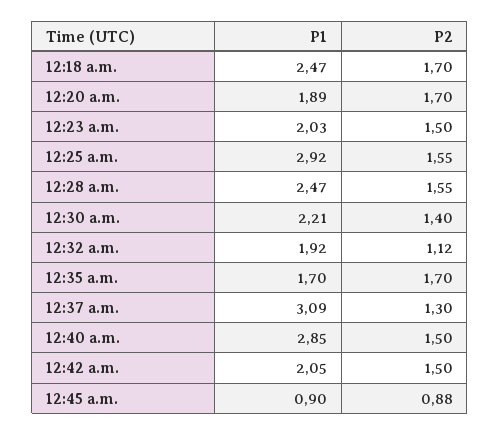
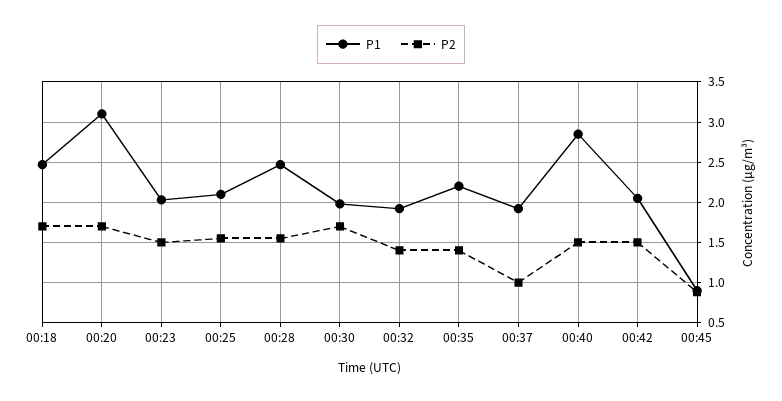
  {
    "P1": {
      "12:18 a.m.": 2.47,
-     "12:20 a.m.": 1.89,
+     "12:20 a.m.": 3.1,
      "12:23 a.m.": 2.03,
-     "12:25 a.m.": 2.92,
+     "12:25 a.m.": 2.1,
      "12:28 a.m.": 2.47,
-     "12:30 a.m.": 2.21,
+     "12:30 a.m.": 2,
      "12:32 a.m.": 1.92,
-     "12:35 a.m.": 1.7,
+     "12:35 a.m.": 2.2,
-     "12:37 a.m.": 3.09,
+     "12:37 a.m.": 1.9,
      "12:40 a.m.": 2.85,
      "12:42 a.m.": 2.05,
      "12:45 a.m.": 0.9
    },
    "P2": {
      "12:18 a.m.": 1.7,
      "12:20 a.m.": 1.7,
      "12:23 a.m.": 1.5,
      "12:25 a.m.": 1.55,
      "12:28 a.m.": 1.55,
-     "12:30 a.m.": 1.4,
+     "12:30 a.m.": 1.7,
-     "12:32 a.m.": 1.12,
+     "12:32 a.m.": 1.4,
-     "12:35 a.m.": 1.7,
+     "12:35 a.m.": 1.4,
-     "12:37 a.m.": 1.3,
+     "12:37 a.m.": 1,
      "12:40 a.m.": 1.5,
      "12:42 a.m.": 1.5,
      "12:45 a.m.": 0.88
    }
  }

